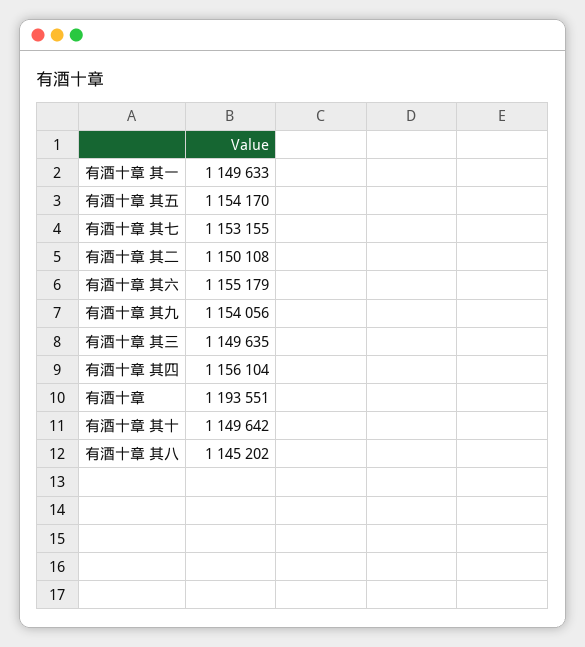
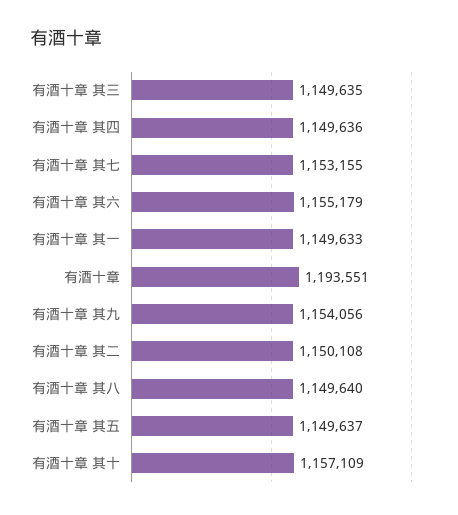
  {
    "有酒十章 其一": 1149633,
-   "有酒十章 其五": 1154170,
+   "有酒十章 其五": 1149637,
    "有酒十章 其七": 1153155,
    "有酒十章 其二": 1150108,
    "有酒十章 其六": 1155179,
    "有酒十章 其九": 1154056,
    "有酒十章 其三": 1149635,
-   "有酒十章 其四": 1156104,
+   "有酒十章 其四": 1149636,
    "有酒十章": 1193551,
-   "有酒十章 其十": 1149642,
+   "有酒十章 其十": 1157109,
-   "有酒十章 其八": 1145202
+   "有酒十章 其八": 1149640
  }

